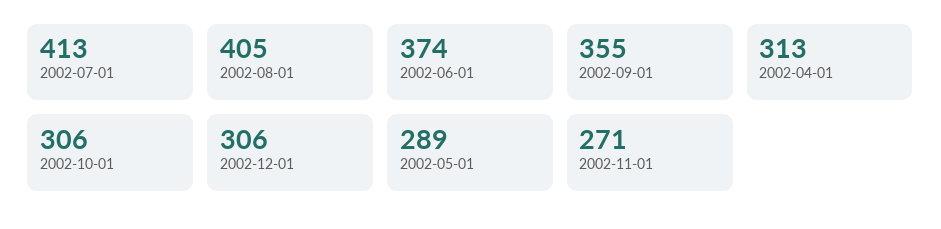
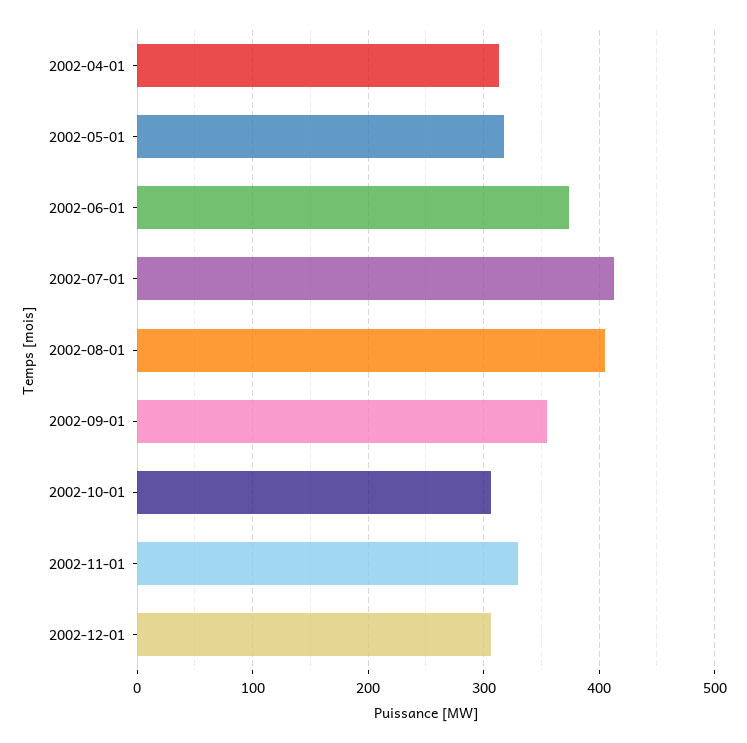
  {
    "2002-07-01": 413,
    "2002-08-01": 405,
    "2002-06-01": 374,
    "2002-09-01": 355,
    "2002-04-01": 313,
    "2002-10-01": 306,
    "2002-12-01": 306,
-   "2002-05-01": 289,
+   "2002-05-01": 320,
-   "2002-11-01": 271
+   "2002-11-01": 330
  }

